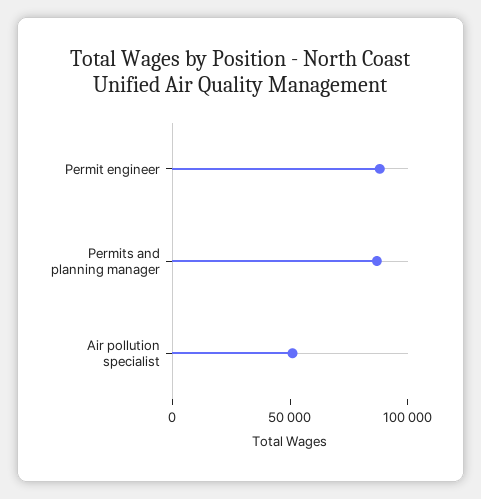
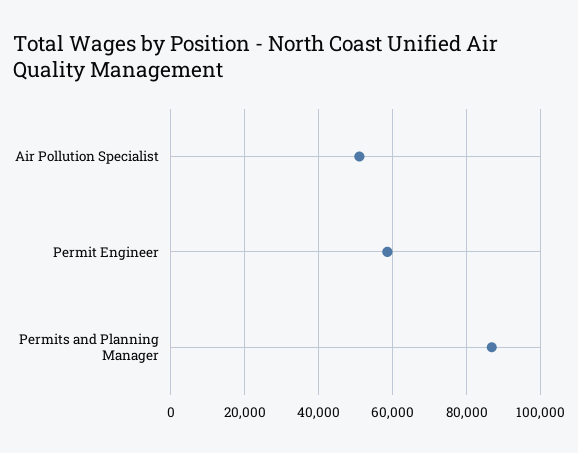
  {
-   "Permit engineer": 90000,
+   "Permit engineer": 58000,
    "Permits and planning manager": 86000,
    "Air pollution specialist": 52000
  }

